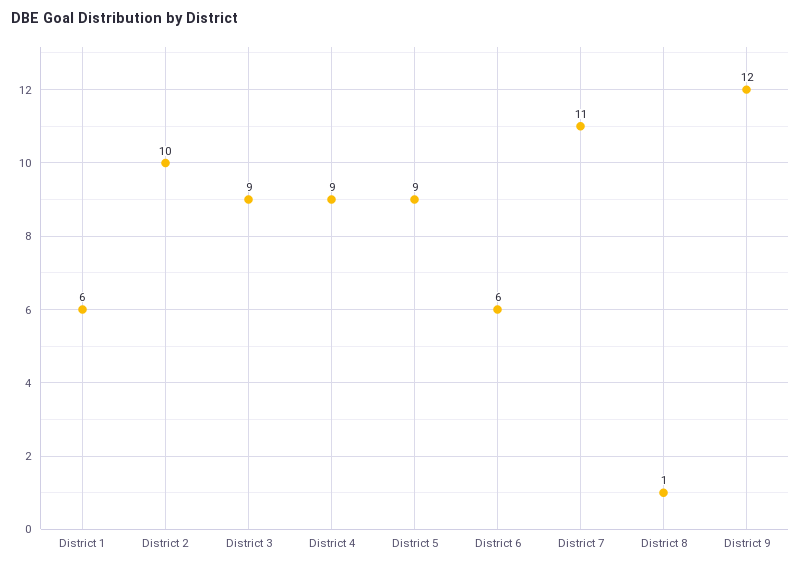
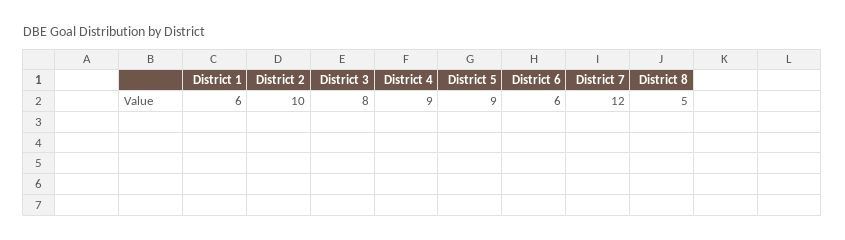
  {
    "District 1": 6,
    "District 2": 10,
-   "District 3": 9,
+   "District 3": 8,
    "District 4": 9,
    "District 5": 9,
    "District 6": 6,
-   "District 7": 11,
+   "District 7": 12,
-   "District 8": 1,
+   "District 8": 5
-   "District 9": 12
  }

